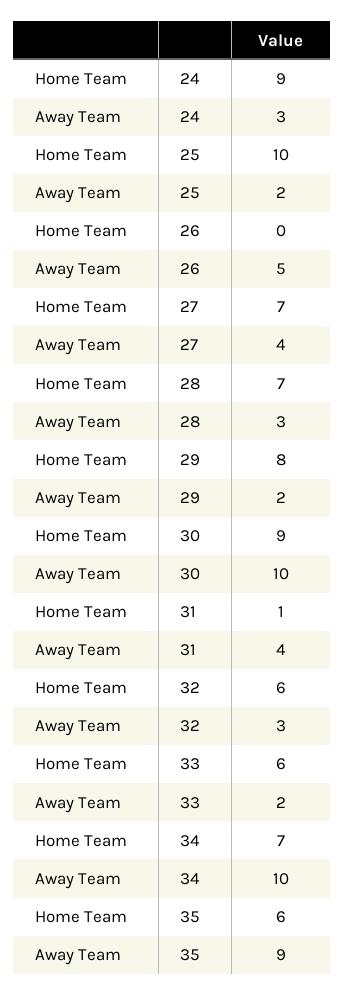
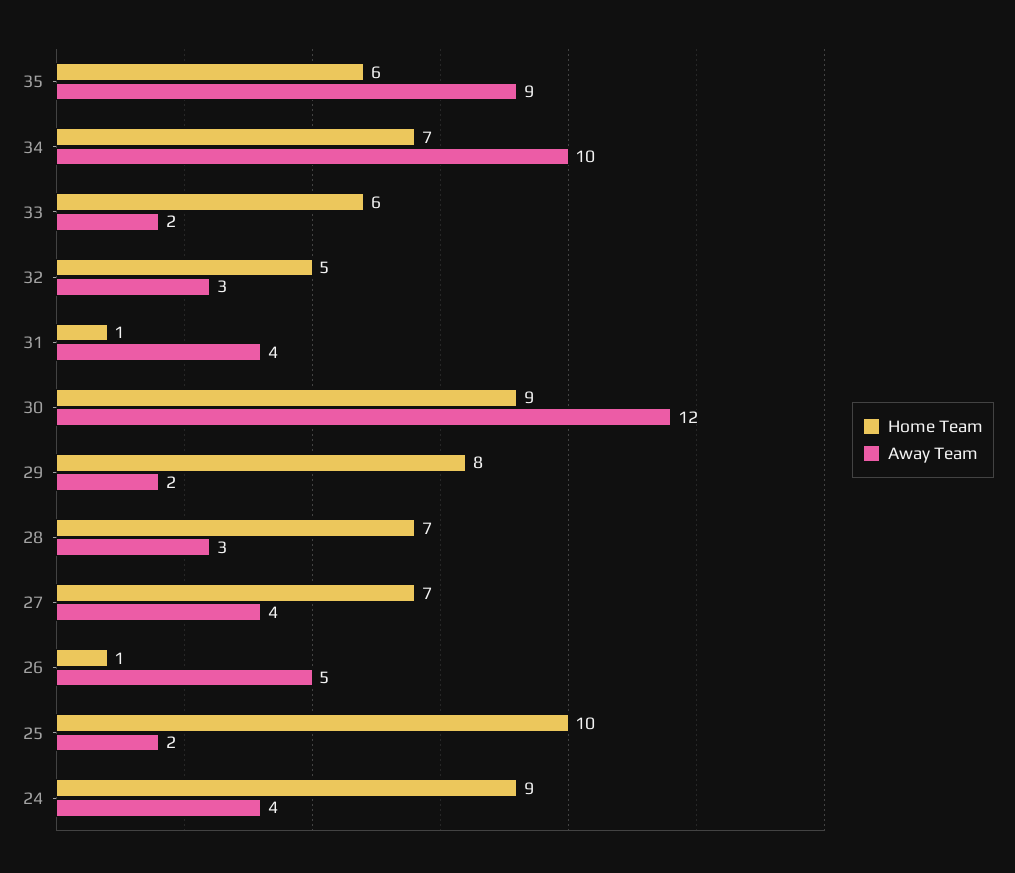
  {
    "Home Team": {
      "24": 9,
      "25": 10,
-     "26": 0,
+     "26": 1,
      "27": 7,
      "28": 7,
      "29": 8,
      "30": 9,
      "31": 1,
-     "32": 6,
+     "32": 5,
      "33": 6,
      "34": 7,
      "35": 6
    },
    "Away Team": {
-     "24": 3,
+     "24": 4,
      "25": 2,
      "26": 5,
      "27": 4,
      "28": 3,
      "29": 2,
-     "30": 10,
+     "30": 12,
      "31": 4,
      "32": 3,
      "33": 2,
      "34": 10,
      "35": 9
    }
  }

